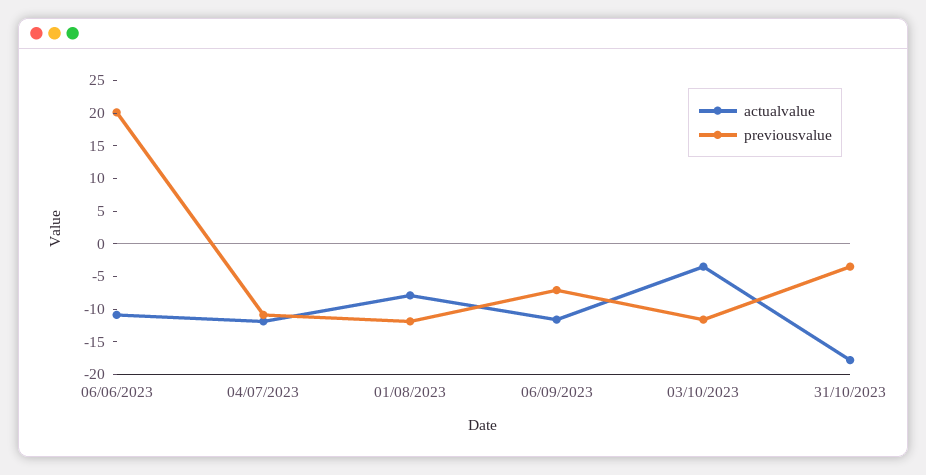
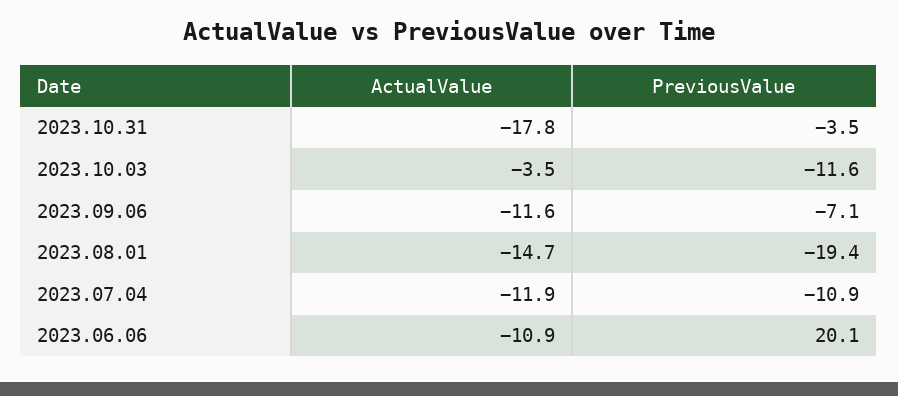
  {
    "actualvalue": {
      "06/06/2023": -10.9,
      "04/07/2023": -11.9,
-     "01/08/2023": -7.5,
+     "01/08/2023": -14.7,
      "06/09/2023": -11.6,
      "03/10/2023": -3.5,
      "31/10/2023": -17.8
    },
    "previousvalue": {
      "06/06/2023": 20.1,
      "04/07/2023": -10.9,
-     "01/08/2023": -12.5,
+     "01/08/2023": -19.4,
      "06/09/2023": -7.1,
      "03/10/2023": -11.6,
      "31/10/2023": -3.5
    }
  }

